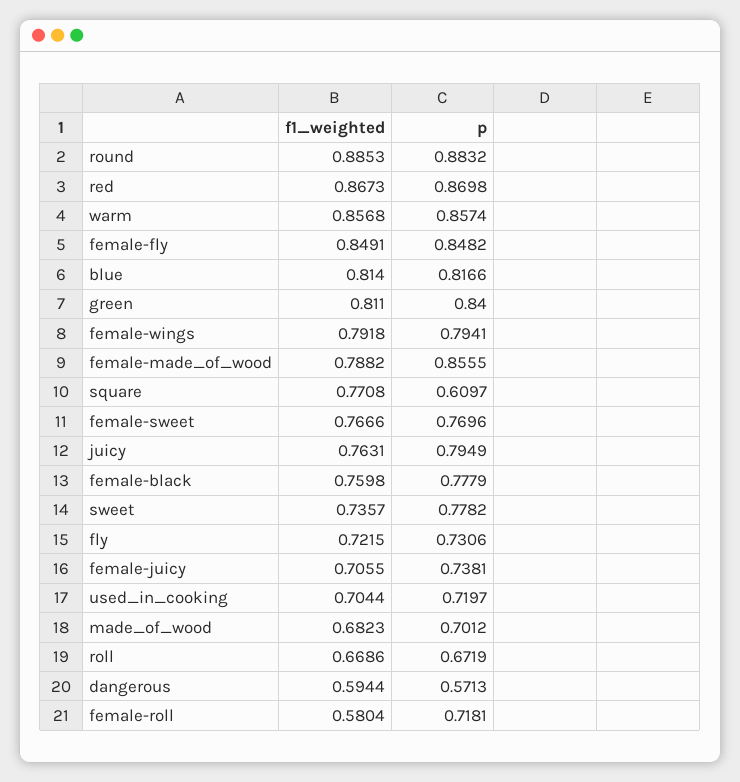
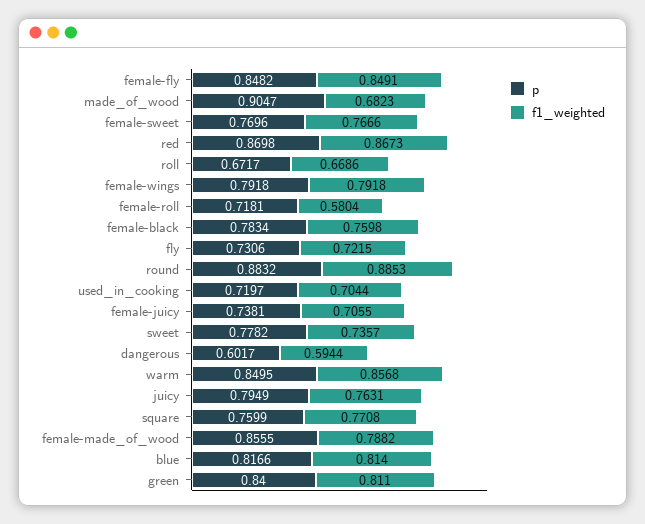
  {
    "f1_weighted": {
      "round": 0.8853,
      "red": 0.8673,
      "warm": 0.8568,
      "female-fly": 0.8491,
      "blue": 0.814,
      "green": 0.811,
      "female-wings": 0.7918,
      "female-made_of_wood": 0.7882,
      "square": 0.7708,
      "female-sweet": 0.7666,
      "juicy": 0.7631,
      "female-black": 0.7598,
      "sweet": 0.7357,
      "fly": 0.7215,
      "female-juicy": 0.7055,
      "used_in_cooking": 0.7044,
      "made_of_wood": 0.6823,
      "roll": 0.6686,
      "dangerous": 0.5944,
      "female-roll": 0.5804
    },
    "p": {
      "round": 0.8832,
      "red": 0.8698,
-     "warm": 0.8574,
+     "warm": 0.8495,
      "female-fly": 0.8482,
      "blue": 0.8166,
      "green": 0.84,
-     "female-wings": 0.7941,
+     "female-wings": 0.7918,
      "female-made_of_wood": 0.8555,
-     "square": 0.6097,
+     "square": 0.7599,
      "female-sweet": 0.7696,
      "juicy": 0.7949,
-     "female-black": 0.7779,
+     "female-black": 0.7834,
      "sweet": 0.7782,
      "fly": 0.7306,
      "female-juicy": 0.7381,
      "used_in_cooking": 0.7197,
-     "made_of_wood": 0.7012,
+     "made_of_wood": 0.9047,
-     "roll": 0.6719,
+     "roll": 0.6717,
-     "dangerous": 0.5713,
+     "dangerous": 0.6017,
      "female-roll": 0.7181
    }
  }

